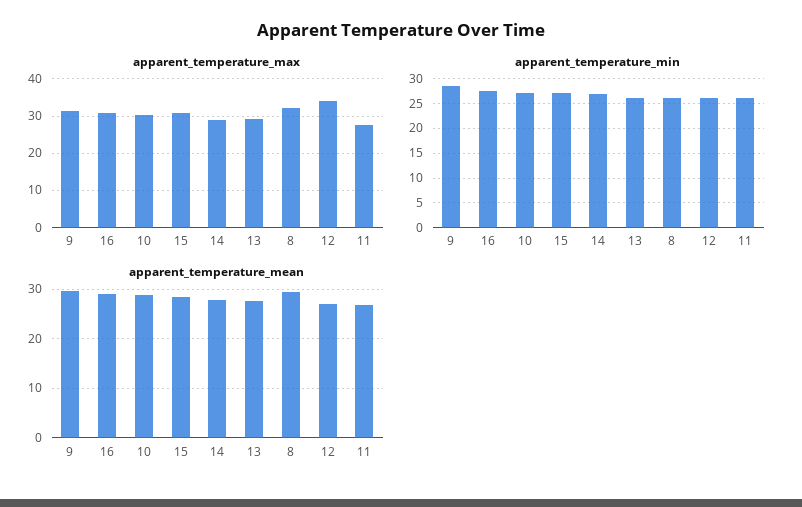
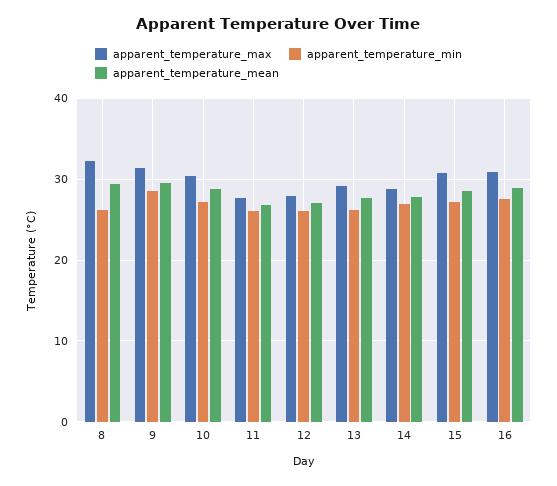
  {
    "apparent_temperature_max": {
      "9": 31,
      "16": 31,
      "10": 30,
      "15": 31,
      "14": 29,
      "13": 29,
      "8": 32,
-     "12": 34,
+     "12": 28,
      "11": 28
    },
    "apparent_temperature_min": {
      "9": 29,
      "16": 28,
      "10": 27,
      "15": 27,
      "14": 27,
      "13": 26,
      "8": 26,
      "12": 26,
      "11": 26
    },
    "apparent_temperature_mean": {
      "9": 30,
      "16": 29,
      "10": 29,
      "15": 28,
      "14": 28,
      "13": 28,
      "8": 29,
      "12": 27,
      "11": 27
    }
  }

